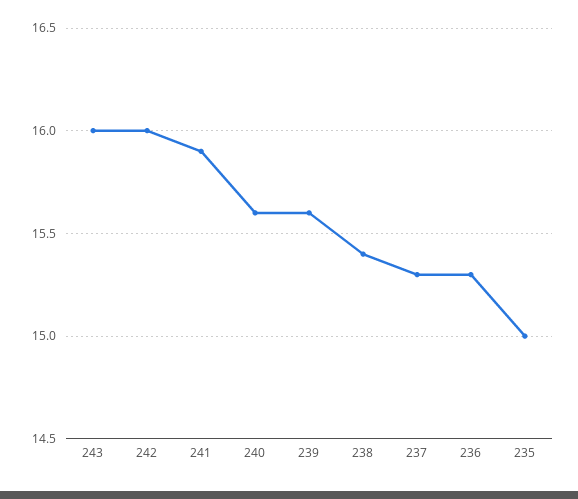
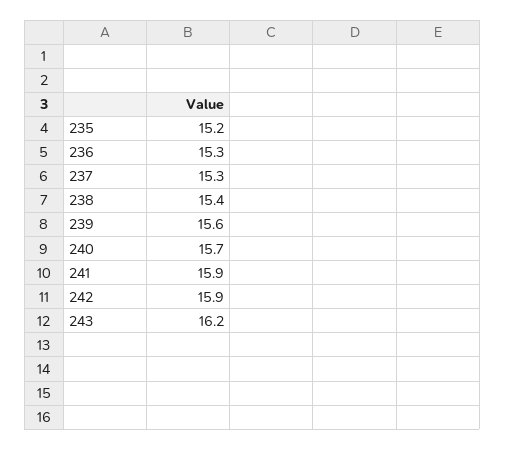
  {
-   "243": 16,
+   "243": 16.2,
-   "242": 16,
+   "242": 15.9,
    "241": 15.9,
-   "240": 15.6,
+   "240": 15.7,
    "239": 15.6,
    "238": 15.4,
    "237": 15.3,
    "236": 15.3,
-   "235": 15
+   "235": 15.2
  }

